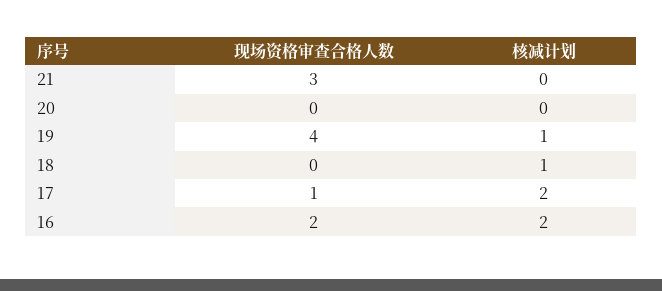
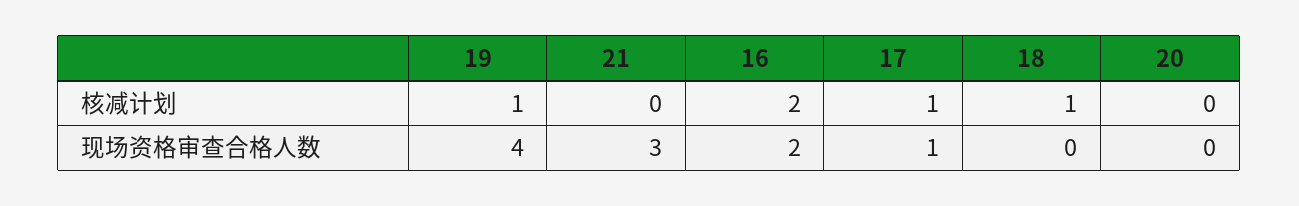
  {
    "现场资格审查合格人数": {
      "21": 3,
      "20": 0,
      "19": 4,
      "18": 0,
      "17": 1,
      "16": 2
    },
    "核减计划": {
      "21": 0,
      "20": 0,
      "19": 1,
      "18": 1,
-     "17": 2,
+     "17": 1,
      "16": 2
    }
  }

